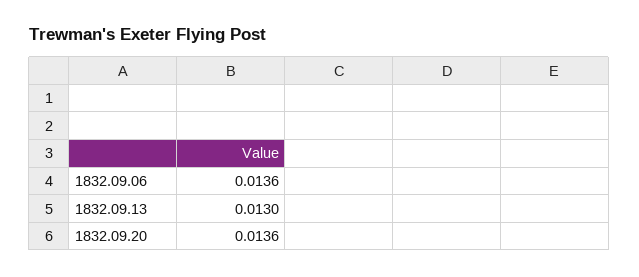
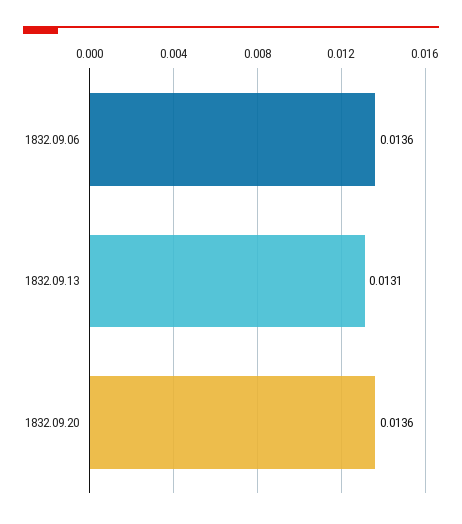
  {
    "1832.09.06": 0.0136,
-   "1832.09.13": 0.013,
+   "1832.09.13": 0.0131,
    "1832.09.20": 0.0136
  }

